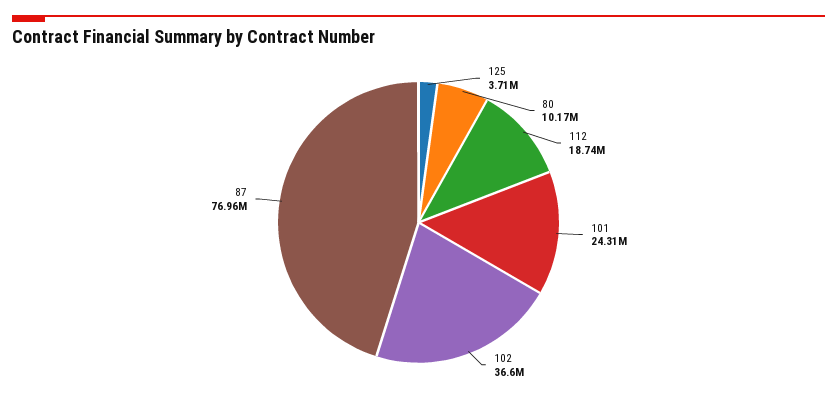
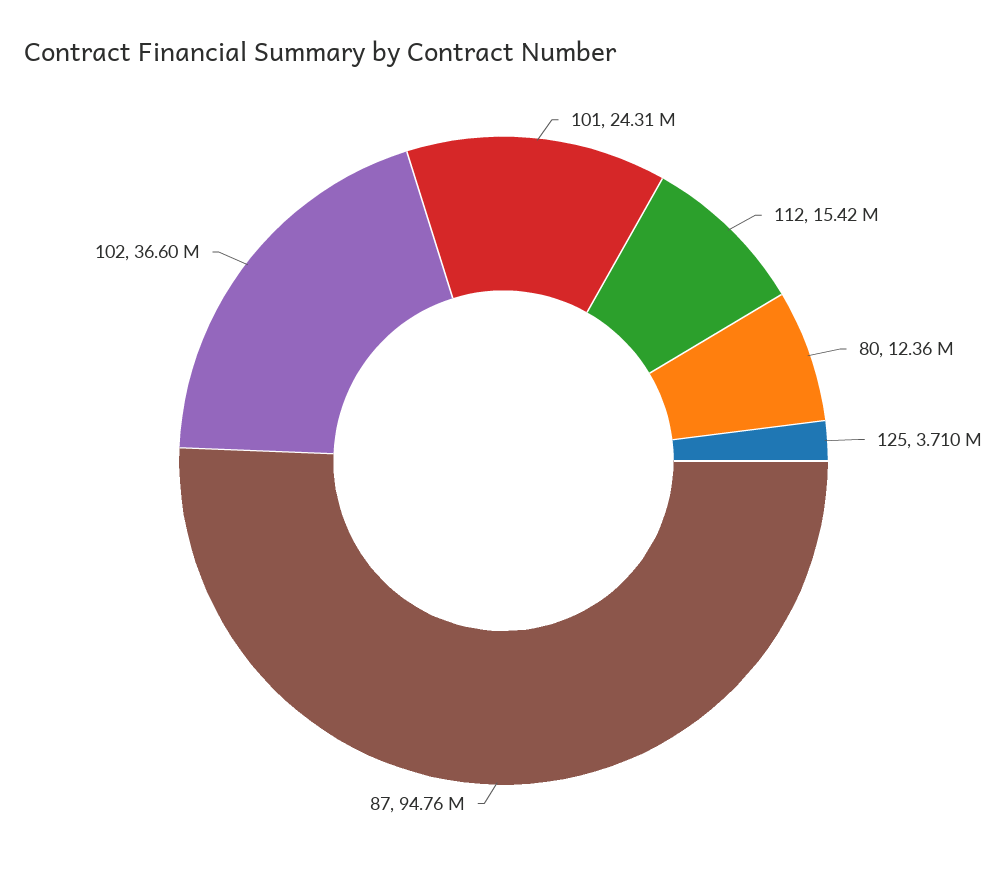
  {
    "125": 3710000,
-   "80": 10170000,
+   "80": 12360000,
-   "112": 18740000,
+   "112": 15420000,
    "101": 24310000,
    "102": 36600000,
-   "87": 76960000
+   "87": 94760000
  }

